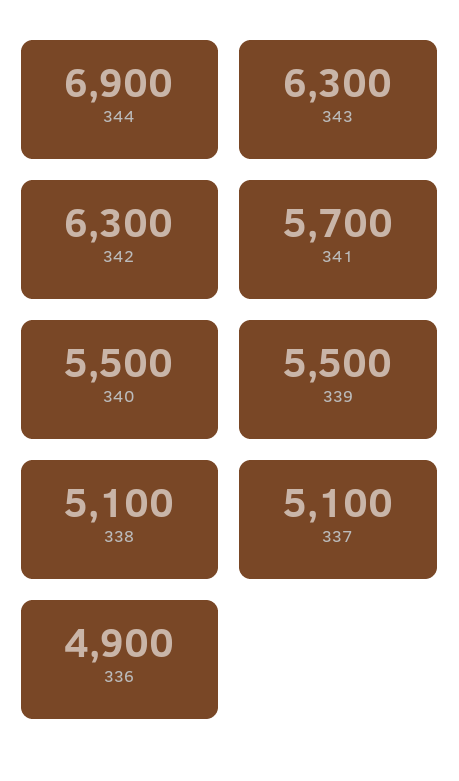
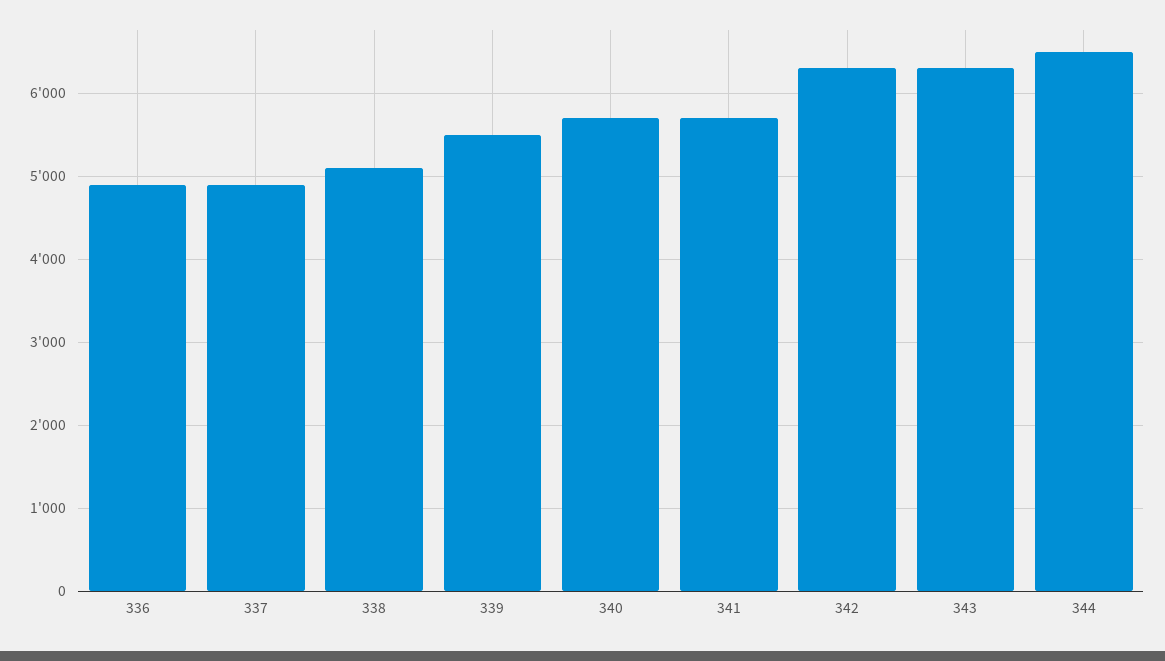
  {
-   "344": 6900,
+   "344": 6500,
    "343": 6300,
    "342": 6300,
    "341": 5700,
-   "340": 5500,
+   "340": 5700,
    "339": 5500,
    "338": 5100,
-   "337": 5100,
+   "337": 4900,
    "336": 4900
  }

